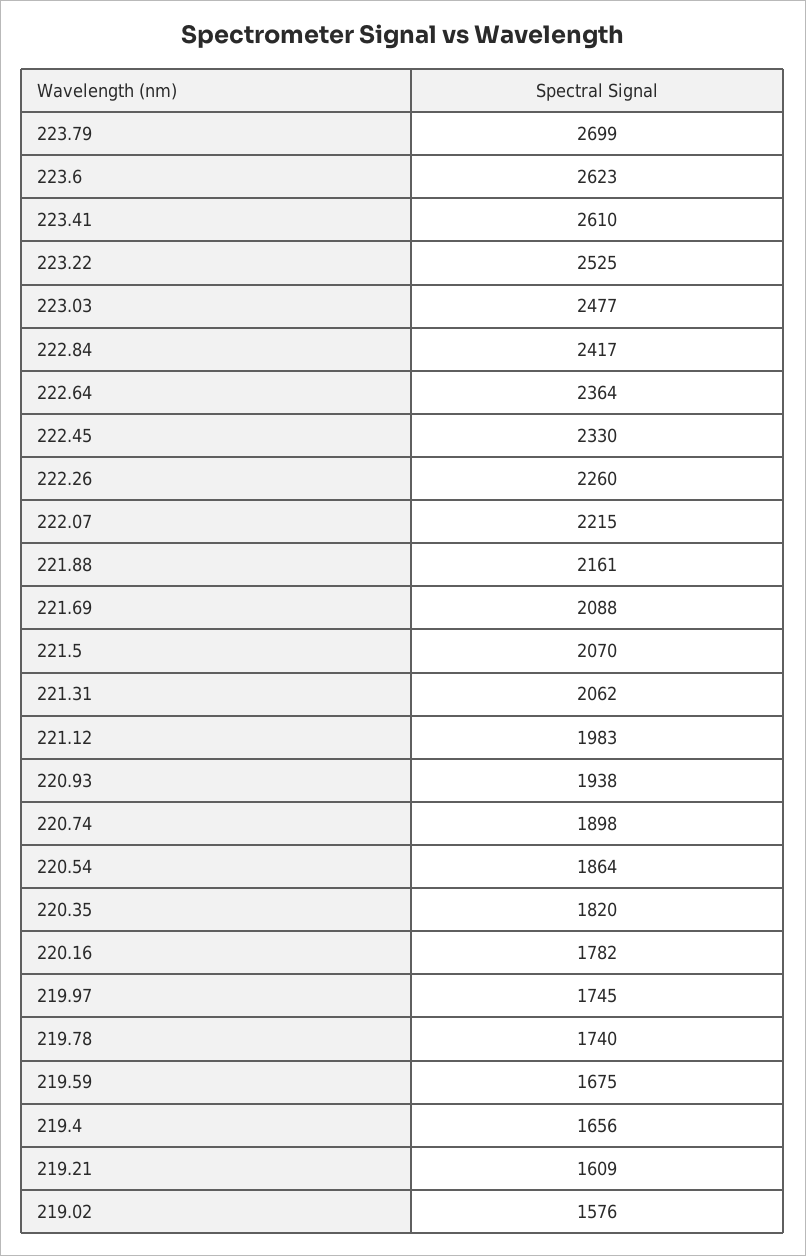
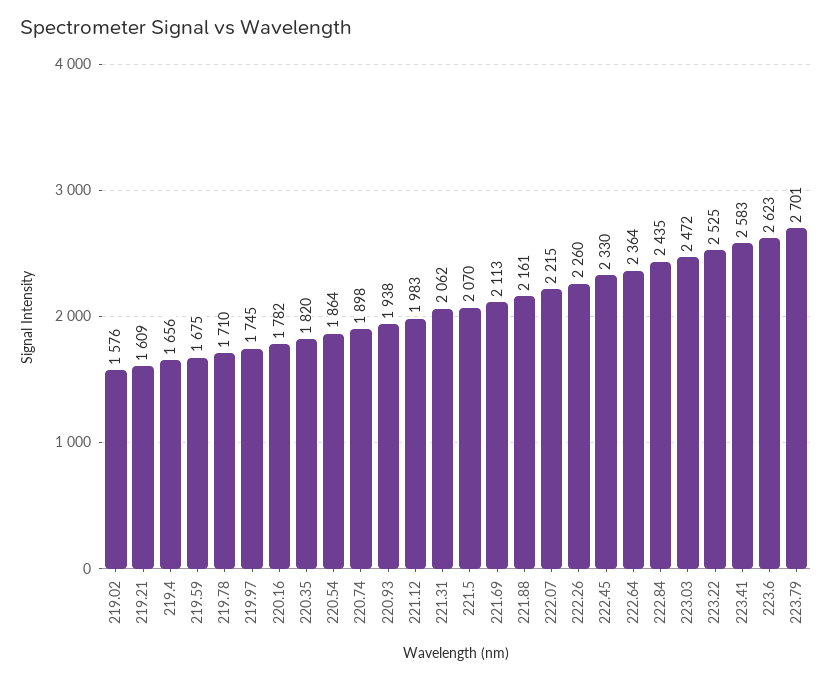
  {
-   "223.79": 2699,
+   "223.79": 2701,
    "223.6": 2623,
-   "223.41": 2610,
+   "223.41": 2583,
    "223.22": 2525,
-   "223.03": 2477,
+   "223.03": 2472,
-   "222.84": 2417,
+   "222.84": 2435,
    "222.64": 2364,
    "222.45": 2330,
    "222.26": 2260,
    "222.07": 2215,
    "221.88": 2161,
-   "221.69": 2088,
+   "221.69": 2113,
    "221.5": 2070,
    "221.31": 2062,
    "221.12": 1983,
    "220.93": 1938,
    "220.74": 1898,
    "220.54": 1864,
    "220.35": 1820,
    "220.16": 1782,
    "219.97": 1745,
-   "219.78": 1740,
+   "219.78": 1710,
    "219.59": 1675,
    "219.4": 1656,
    "219.21": 1609,
    "219.02": 1576
  }

